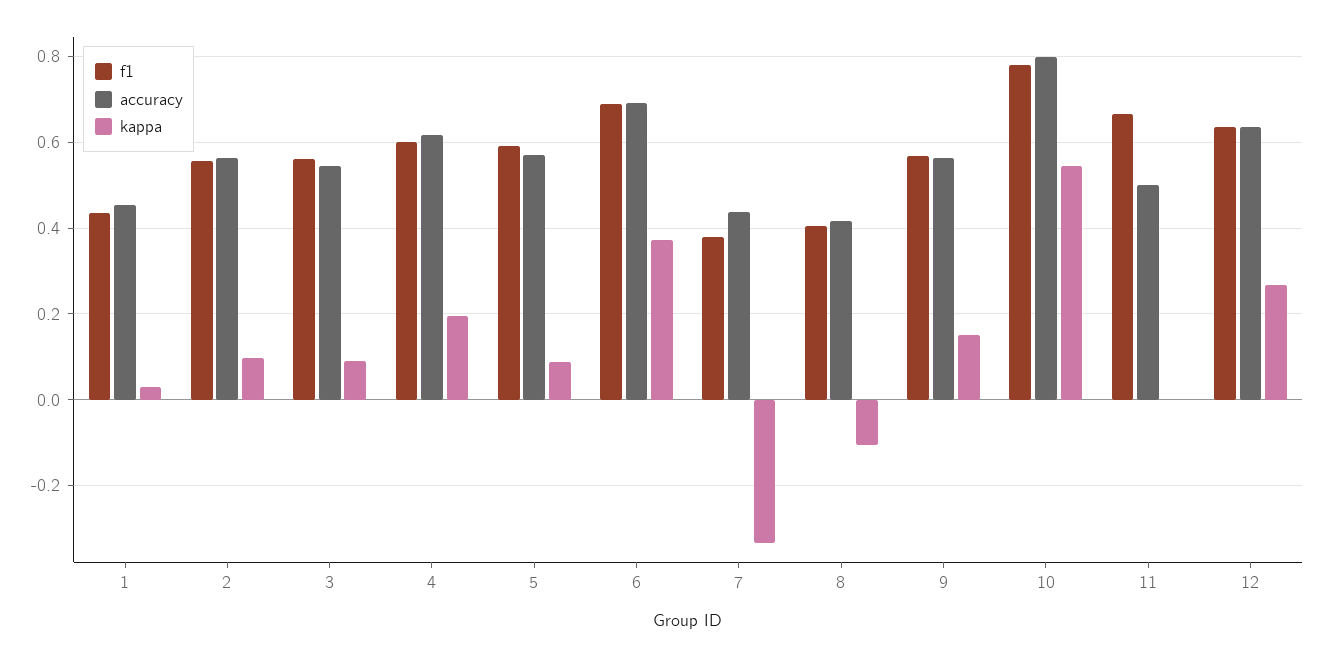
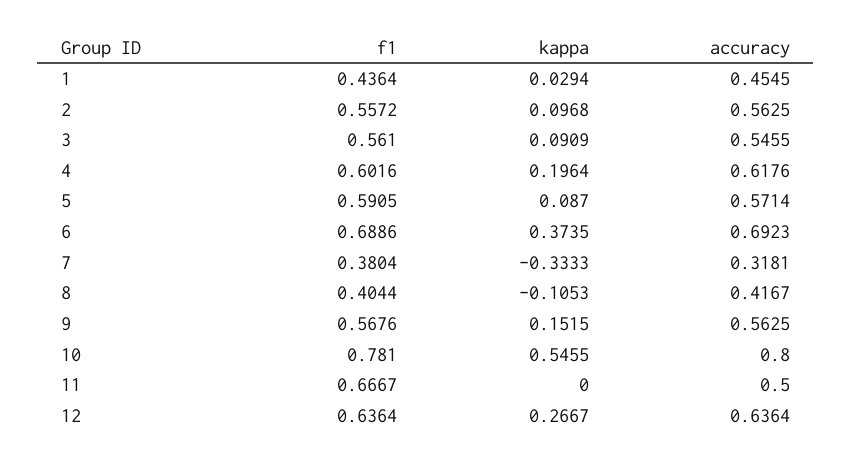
  {
    "f1": {
      "1": 0.4364,
      "2": 0.5572,
      "3": 0.561,
      "4": 0.6016,
      "5": 0.5905,
      "6": 0.6886,
      "7": 0.3804,
      "8": 0.4044,
      "9": 0.5676,
      "10": 0.781,
      "11": 0.6667,
      "12": 0.6364
    },
    "accuracy": {
      "1": 0.4545,
      "2": 0.5625,
      "3": 0.5455,
      "4": 0.6176,
      "5": 0.5714,
      "6": 0.6923,
-     "7": 0.44,
+     "7": 0.3181,
      "8": 0.4167,
      "9": 0.5625,
      "10": 0.8,
      "11": 0.5,
      "12": 0.6364
    },
    "kappa": {
      "1": 0.0294,
      "2": 0.0968,
      "3": 0.0909,
      "4": 0.1964,
      "5": 0.087,
      "6": 0.3735,
      "7": -0.3333,
      "8": -0.1053,
      "9": 0.1515,
      "10": 0.5455,
      "11": 0,
      "12": 0.2667
    }
  }

